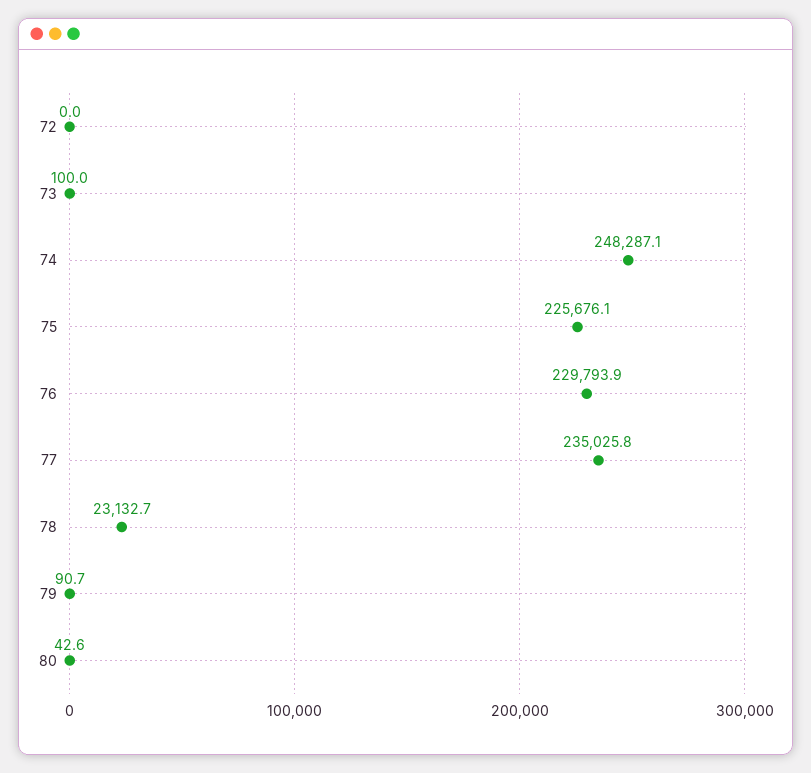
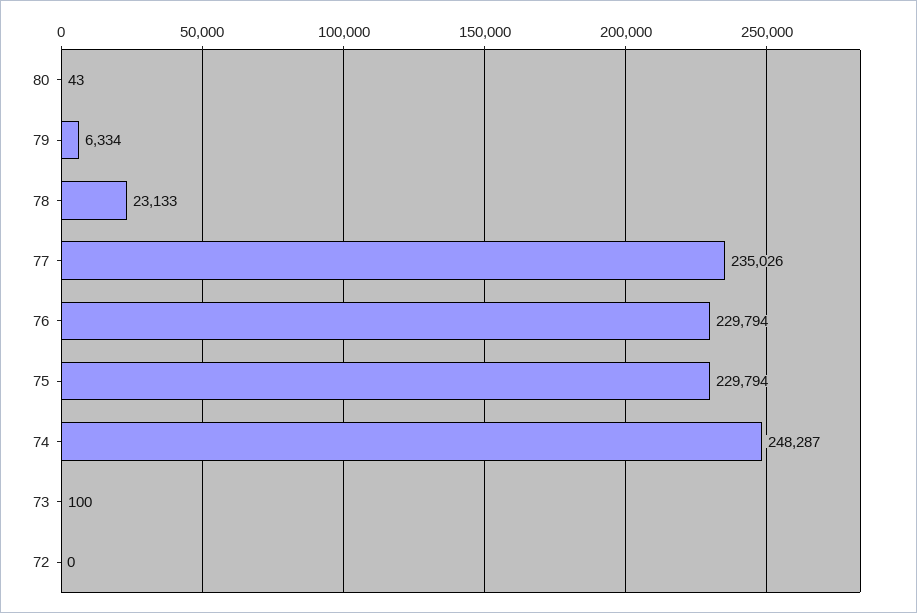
  {
    "72": 0,
    "73": 100,
    "74": 248287.1,
-   "75": 225676.1,
+   "75": 229794,
    "76": 229793.9,
    "77": 235025.8,
    "78": 23132.7,
-   "79": 90.7,
+   "79": 6334,
    "80": 42.6
  }

